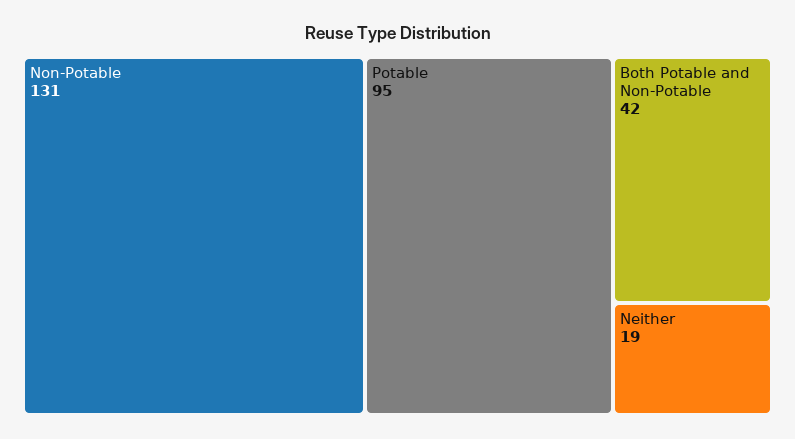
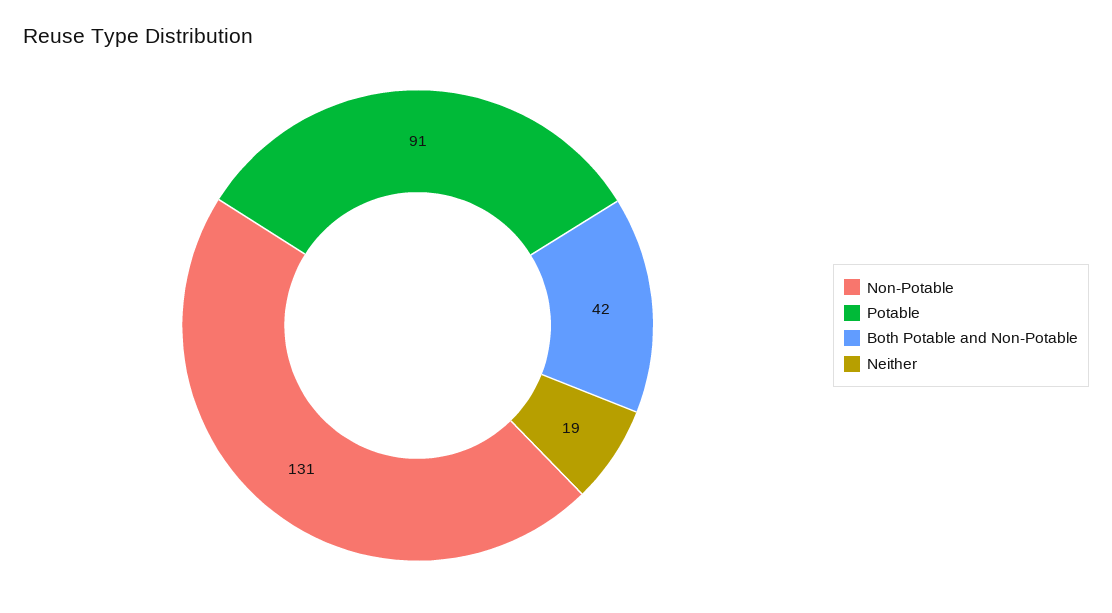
  {
    "Non-Potable": 131,
-   "Potable": 95,
+   "Potable": 91,
    "Both Potable and Non-Potable": 42,
    "Neither": 19
  }

